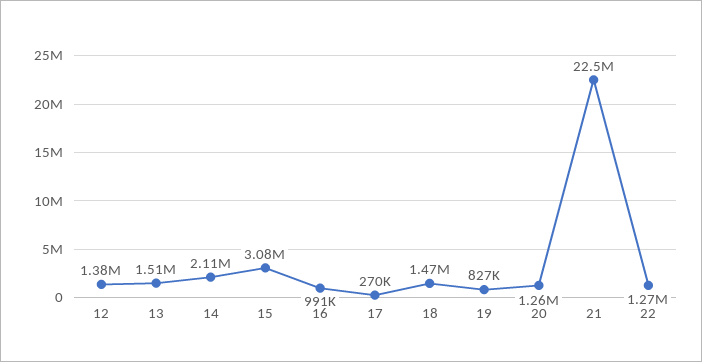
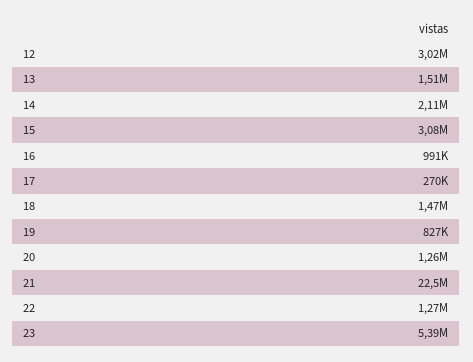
  {
-   "12": 1380000,
+   "12": 3020000,
    "13": 1510000,
    "14": 2110000,
    "15": 3080000,
    "16": 991000,
    "17": 270000,
    "18": 1470000,
    "19": 827000,
    "20": 1260000,
    "21": 22500000,
-   "22": 1270000
+   "22": 1270000,
+   "23": 5390000
  }

